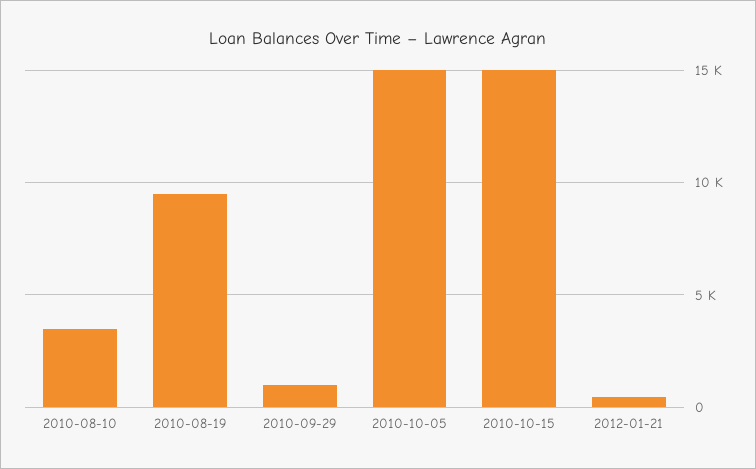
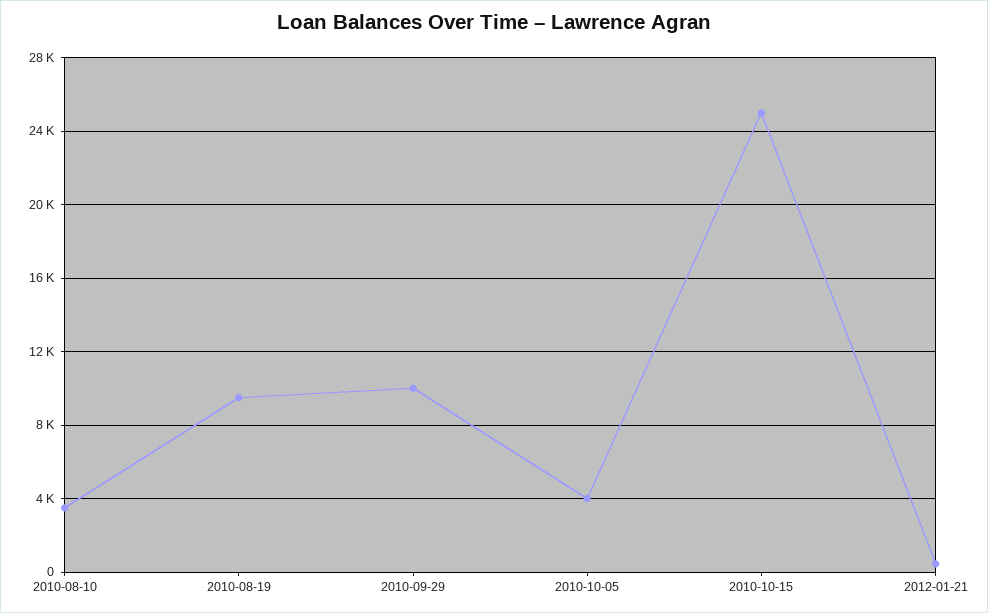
  {
    "2010-08-10": 3500,
    "2010-08-19": 9500,
-   "2010-09-29": 1000,
+   "2010-09-29": 10000,
-   "2010-10-05": 15000,
+   "2010-10-05": 4000,
-   "2010-10-15": 15000,
+   "2010-10-15": 25000,
    "2012-01-21": 500
  }

